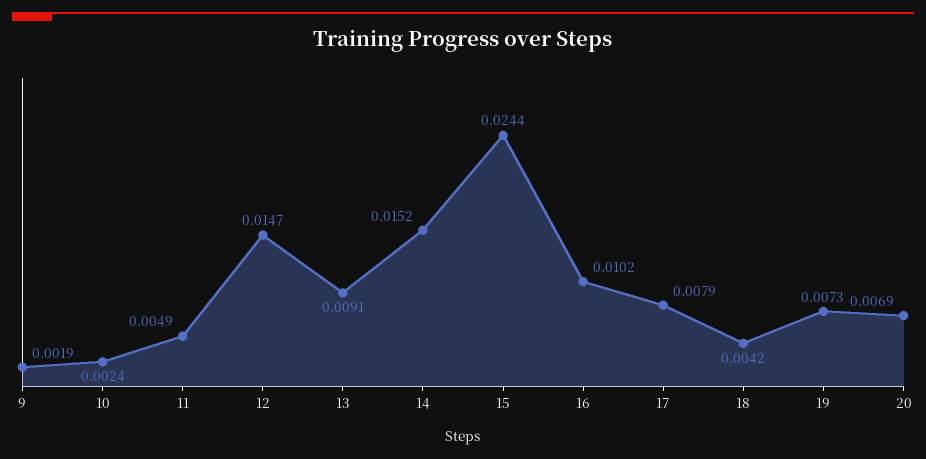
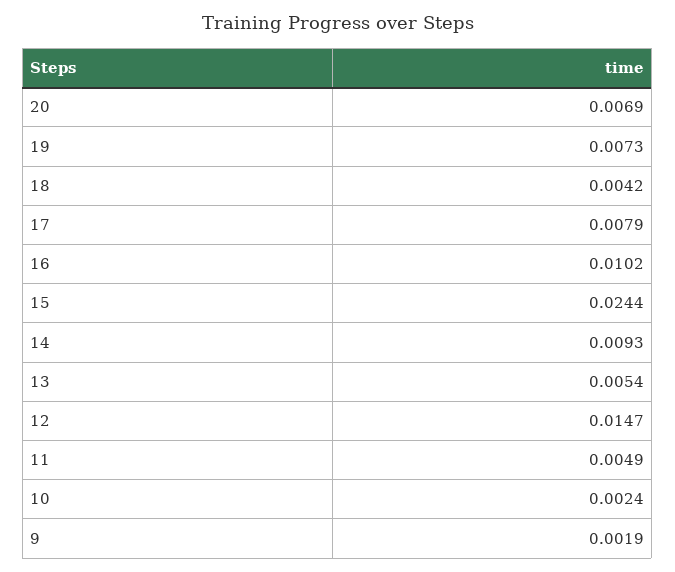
  {
    "9": 0.0019,
    "10": 0.0024,
    "11": 0.0049,
    "12": 0.0147,
-   "13": 0.0091,
+   "13": 0.0054,
-   "14": 0.0152,
+   "14": 0.0093,
    "15": 0.0244,
    "16": 0.0102,
    "17": 0.0079,
    "18": 0.0042,
    "19": 0.0073,
    "20": 0.0069
  }

